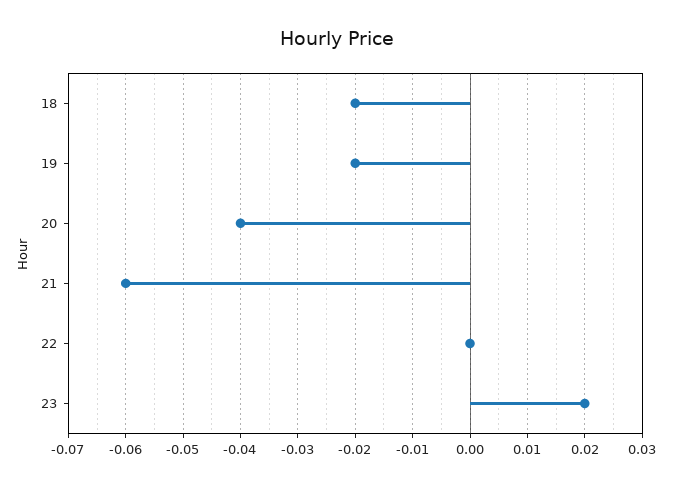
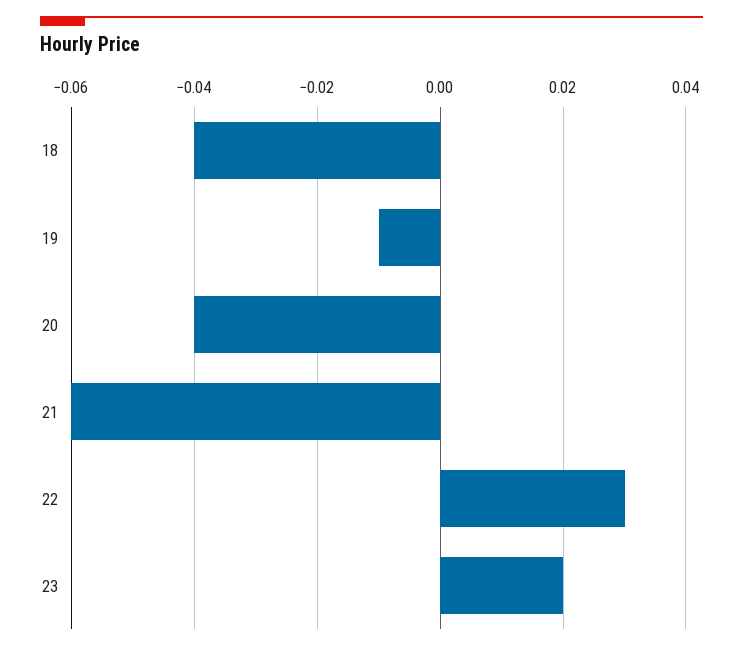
  {
-   "18": -0.02,
+   "18": -0.04,
-   "19": -0.02,
+   "19": -0.01,
    "20": -0.04,
    "21": -0.06,
-   "22": 0,
+   "22": 0.03,
    "23": 0.02
  }

